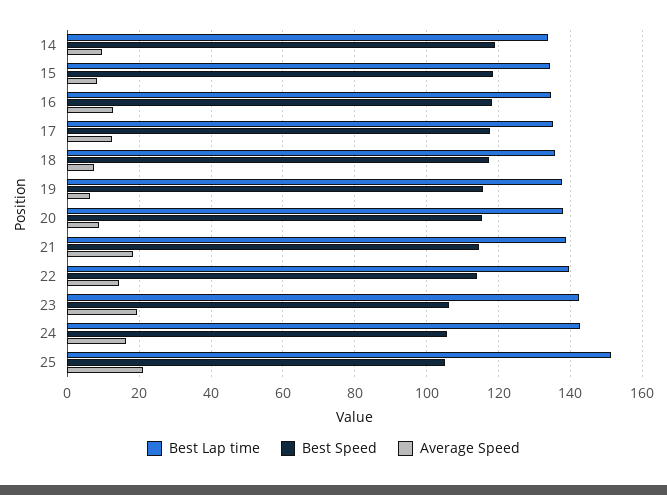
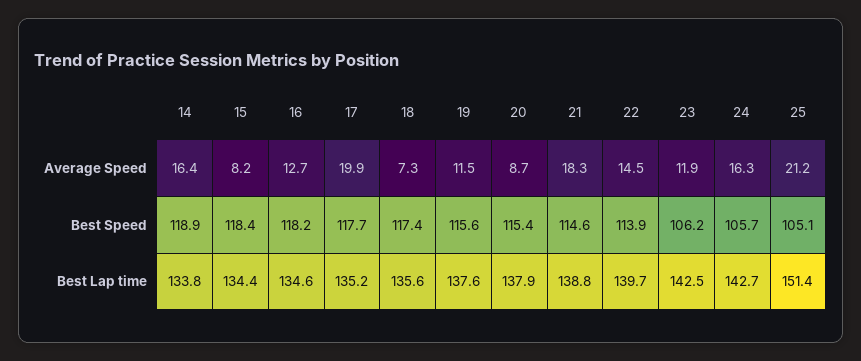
  {
    "Best Lap time": {
      "14": 133.8,
      "15": 134.4,
      "16": 134.6,
      "17": 135.2,
      "18": 135.6,
      "19": 137.6,
      "20": 137.9,
      "21": 138.8,
      "22": 139.7,
      "23": 142.5,
      "24": 142.7,
      "25": 151.4
    },
    "Best Speed": {
      "14": 118.9,
      "15": 118.4,
      "16": 118.2,
      "17": 117.7,
      "18": 117.4,
      "19": 115.6,
      "20": 115.4,
      "21": 114.6,
      "22": 113.9,
      "23": 106.2,
      "24": 105.7,
      "25": 105.1
    },
    "Average Speed": {
-     "14": 10,
+     "14": 16.4,
      "15": 8.2,
      "16": 12.7,
-     "17": 12,
+     "17": 19.9,
      "18": 7.3,
-     "19": 6,
+     "19": 11.5,
      "20": 8.7,
      "21": 18.3,
      "22": 14.5,
-     "23": 20,
+     "23": 11.9,
      "24": 16.3,
      "25": 21.2
    }
  }

